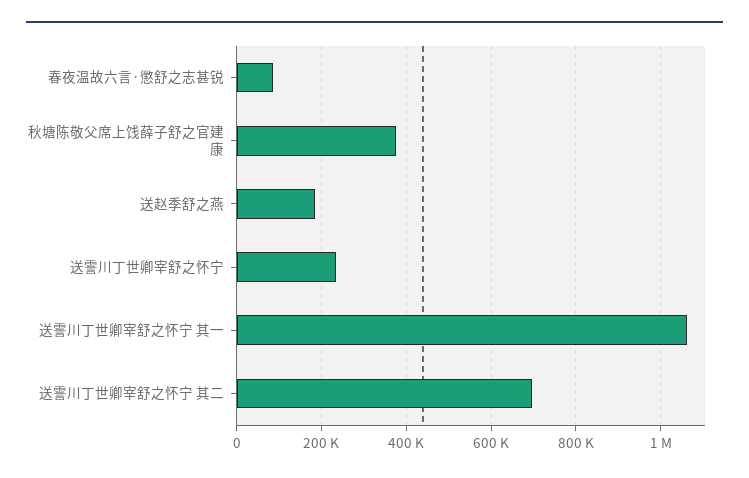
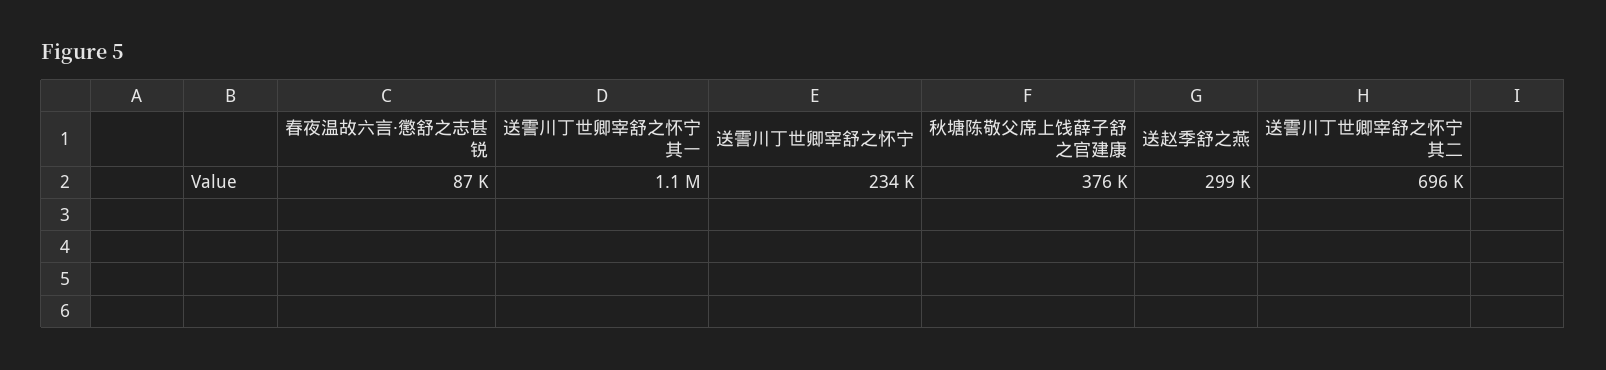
  {
    "春夜温故六言·懲舒之志甚锐": 87000,
    "秋塘陈敬父席上饯薛子舒之官建康": 376000,
-   "送赵季舒之燕": 180000,
+   "送赵季舒之燕": 299000,
    "送霅川丁世卿宰舒之怀宁": 234000,
    "送霅川丁世卿宰舒之怀宁 其一": 1100000,
    "送霅川丁世卿宰舒之怀宁 其二": 696000
  }

